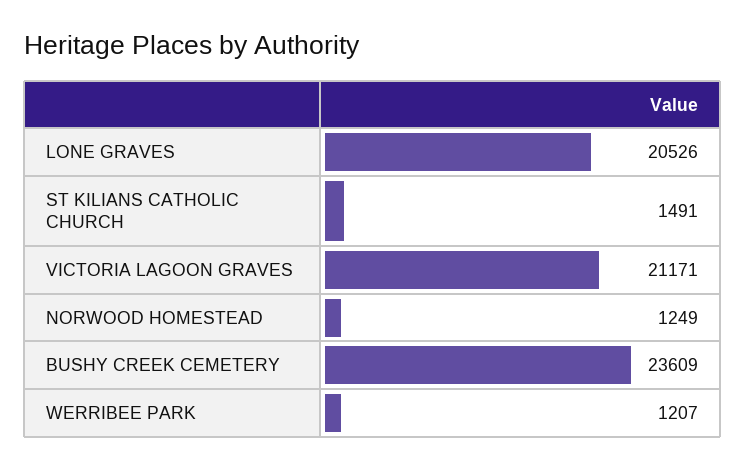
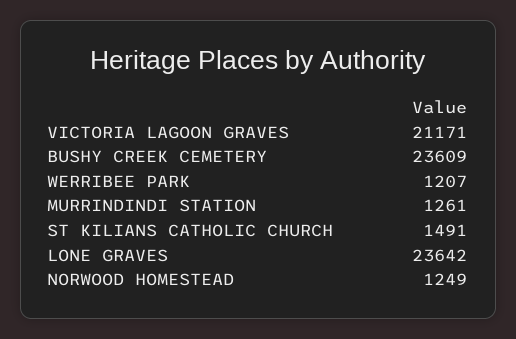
  {
-   "LONE GRAVES": 20526,
+   "LONE GRAVES": 23642,
    "ST KILIANS CATHOLIC CHURCH": 1491,
    "VICTORIA LAGOON GRAVES": 21171,
    "NORWOOD HOMESTEAD": 1249,
    "BUSHY CREEK CEMETERY": 23609,
-   "WERRIBEE PARK": 1207
+   "WERRIBEE PARK": 1207,
+   "MURRINDINDI STATION": 1261
  }

